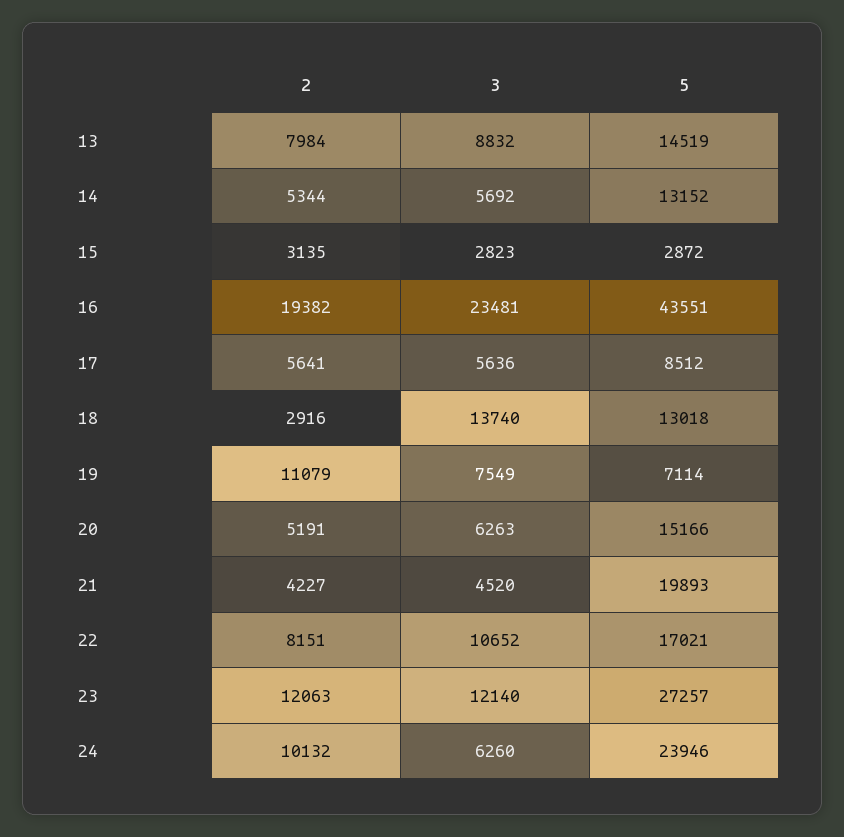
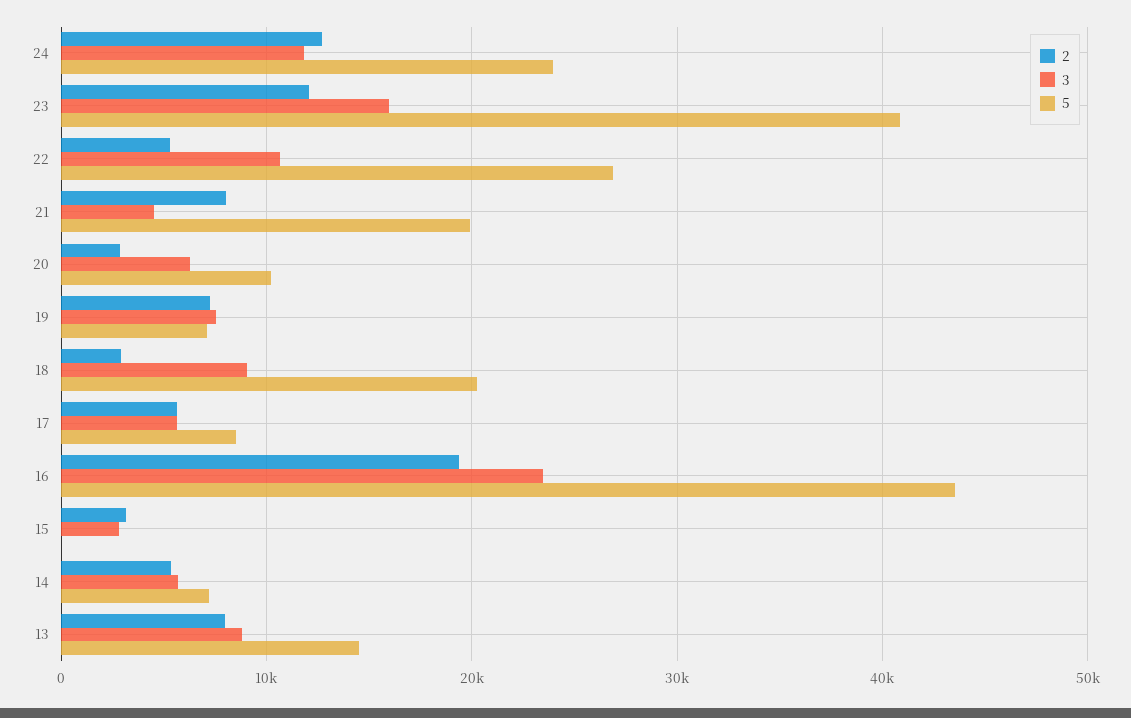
  {
    "2": {
      "13": 7984,
      "14": 5344,
      "15": 3135,
      "16": 19382,
      "17": 5641,
      "18": 2916,
-     "19": 11079,
+     "19": 7000,
-     "20": 5191,
+     "20": 3000,
-     "21": 4227,
+     "21": 8000,
-     "22": 8151,
+     "22": 5000,
      "23": 12063,
-     "24": 10132
+     "24": 13000
    },
    "3": {
      "13": 8832,
      "14": 5692,
      "15": 2823,
      "16": 23481,
      "17": 5636,
-     "18": 13740,
+     "18": 9000,
      "19": 7549,
      "20": 6263,
      "21": 4520,
      "22": 10652,
-     "23": 12140,
+     "23": 16000,
-     "24": 6260
+     "24": 12000
    },
    "5": {
      "13": 14519,
-     "14": 13152,
+     "14": 7000,
-     "15": 2872,
+     "15": 0,
      "16": 43551,
      "17": 8512,
-     "18": 13018,
+     "18": 20000,
      "19": 7114,
-     "20": 15166,
+     "20": 10000,
      "21": 19893,
-     "22": 17021,
+     "22": 27000,
-     "23": 27257,
+     "23": 41000,
      "24": 23946
    }
  }

